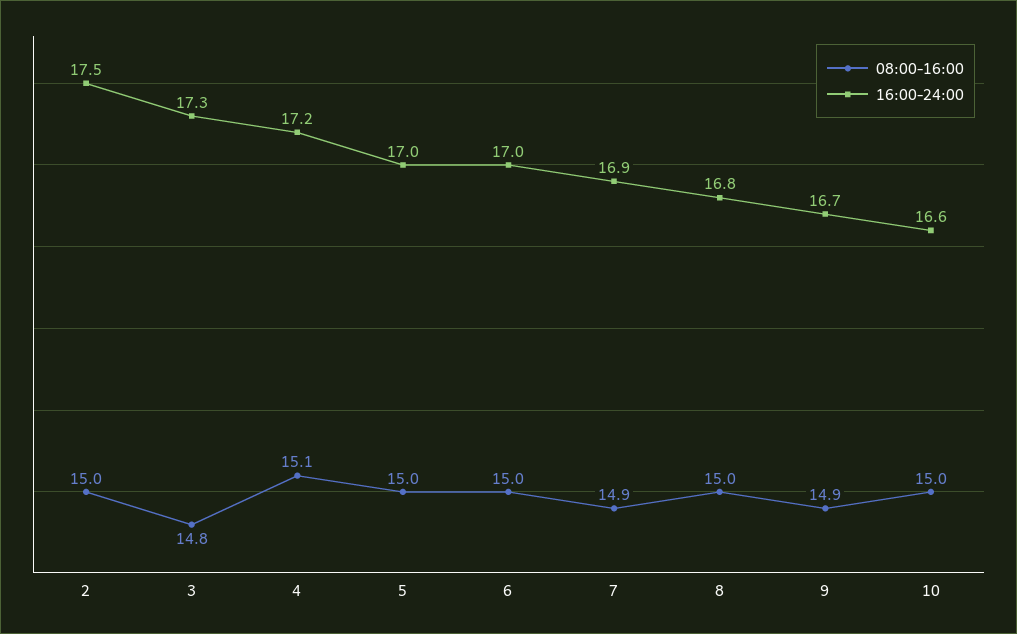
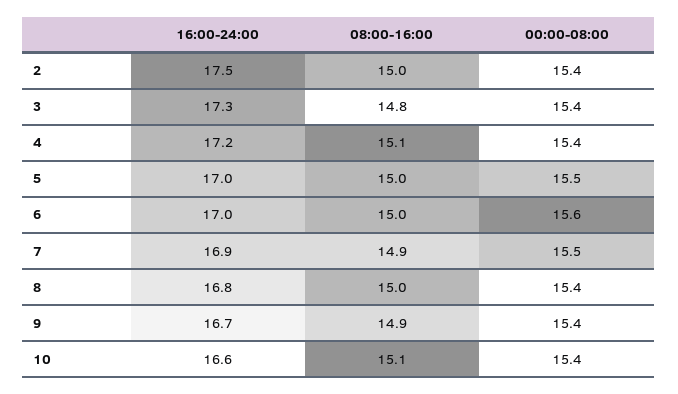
  {
    "08:00-16:00": {
      "2": 15,
      "3": 14.8,
      "4": 15.1,
      "5": 15,
      "6": 15,
      "7": 14.9,
      "8": 15,
      "9": 14.9,
-     "10": 15
+     "10": 15.1
    },
    "16:00-24:00": {
      "2": 17.5,
      "3": 17.3,
      "4": 17.2,
      "5": 17,
      "6": 17,
      "7": 16.9,
      "8": 16.8,
      "9": 16.7,
      "10": 16.6
-   }
+   },
+   "00:00-08:00": {
+     "2": 15.4,
+     "3": 15.4,
+     "4": 15.4,
+     "5": 15.5,
+     "6": 15.6,
+     "7": 15.5,
+     "8": 15.4,
+     "9": 15.4,
+     "10": 15.4
+   }
  }

